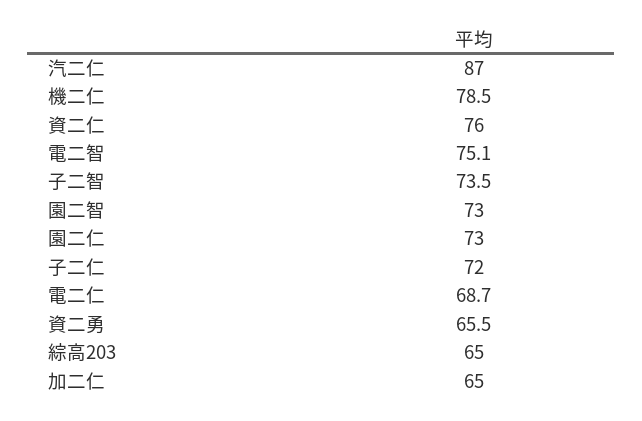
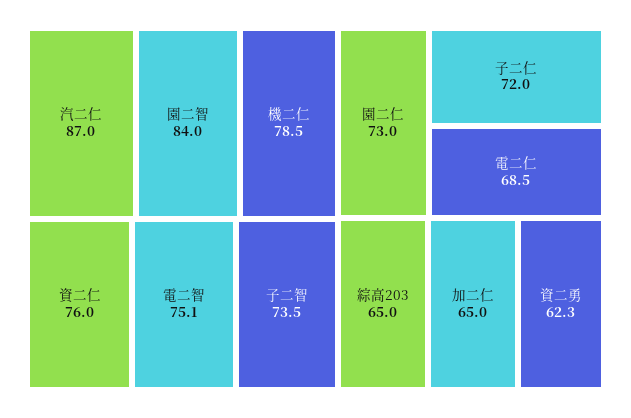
  {
    "汽二仁": 87,
    "機二仁": 78.5,
    "資二仁": 76,
    "電二智": 75.1,
    "子二智": 73.5,
-   "園二智": 73,
+   "園二智": 84,
    "園二仁": 73,
    "子二仁": 72,
-   "電二仁": 68.7,
+   "電二仁": 68.5,
-   "資二勇": 65.5,
+   "資二勇": 62.3,
    "綜高203": 65,
    "加二仁": 65
  }

